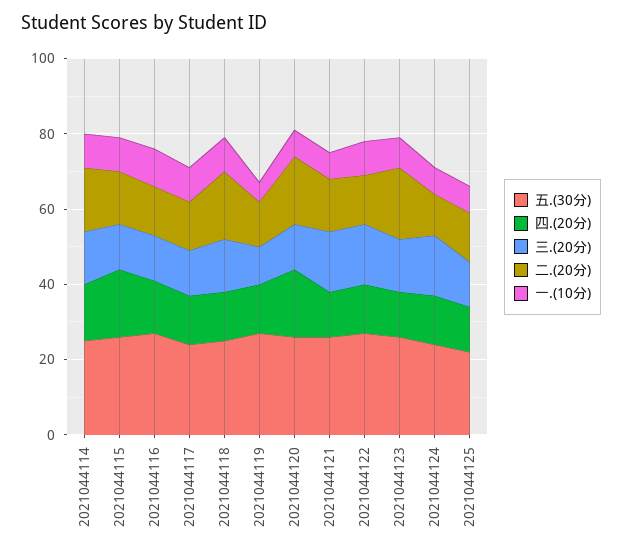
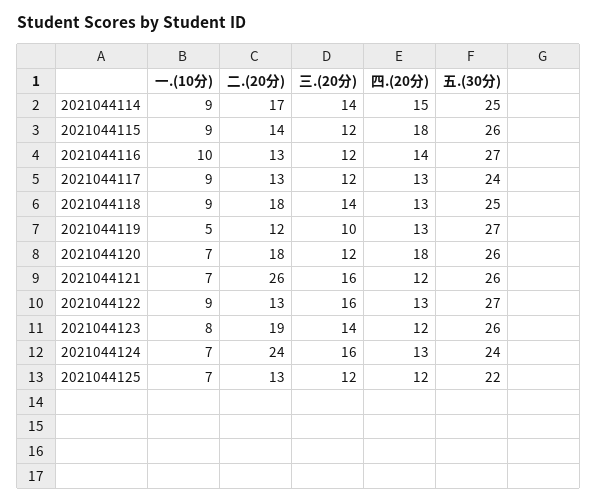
  {
    "五.(30分)": {
      "2021044114": 25,
      "2021044115": 26,
      "2021044116": 27,
      "2021044117": 24,
      "2021044118": 25,
      "2021044119": 27,
      "2021044120": 26,
      "2021044121": 26,
      "2021044122": 27,
      "2021044123": 26,
      "2021044124": 24,
      "2021044125": 22
    },
    "四.(20分)": {
      "2021044114": 15,
      "2021044115": 18,
      "2021044116": 14,
      "2021044117": 13,
      "2021044118": 13,
      "2021044119": 13,
      "2021044120": 18,
      "2021044121": 12,
      "2021044122": 13,
      "2021044123": 12,
      "2021044124": 13,
      "2021044125": 12
    },
    "三.(20分)": {
      "2021044114": 14,
      "2021044115": 12,
      "2021044116": 12,
      "2021044117": 12,
      "2021044118": 14,
      "2021044119": 10,
      "2021044120": 12,
      "2021044121": 16,
      "2021044122": 16,
      "2021044123": 14,
      "2021044124": 16,
      "2021044125": 12
    },
    "二.(20分)": {
      "2021044114": 17,
      "2021044115": 14,
      "2021044116": 13,
      "2021044117": 13,
      "2021044118": 18,
      "2021044119": 12,
      "2021044120": 18,
-     "2021044121": 15,
+     "2021044121": 26,
      "2021044122": 13,
      "2021044123": 19,
-     "2021044124": 10,
+     "2021044124": 24,
      "2021044125": 13
    },
    "一.(10分)": {
      "2021044114": 9,
      "2021044115": 9,
      "2021044116": 10,
      "2021044117": 9,
      "2021044118": 9,
      "2021044119": 5,
      "2021044120": 7,
      "2021044121": 7,
      "2021044122": 9,
      "2021044123": 8,
      "2021044124": 7,
      "2021044125": 7
    }
  }

